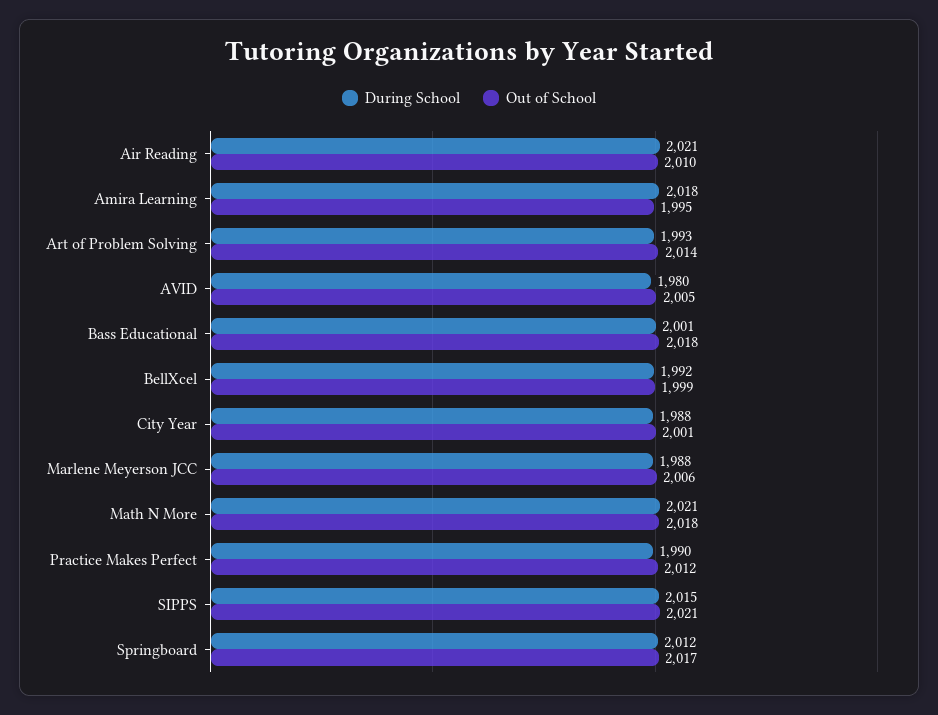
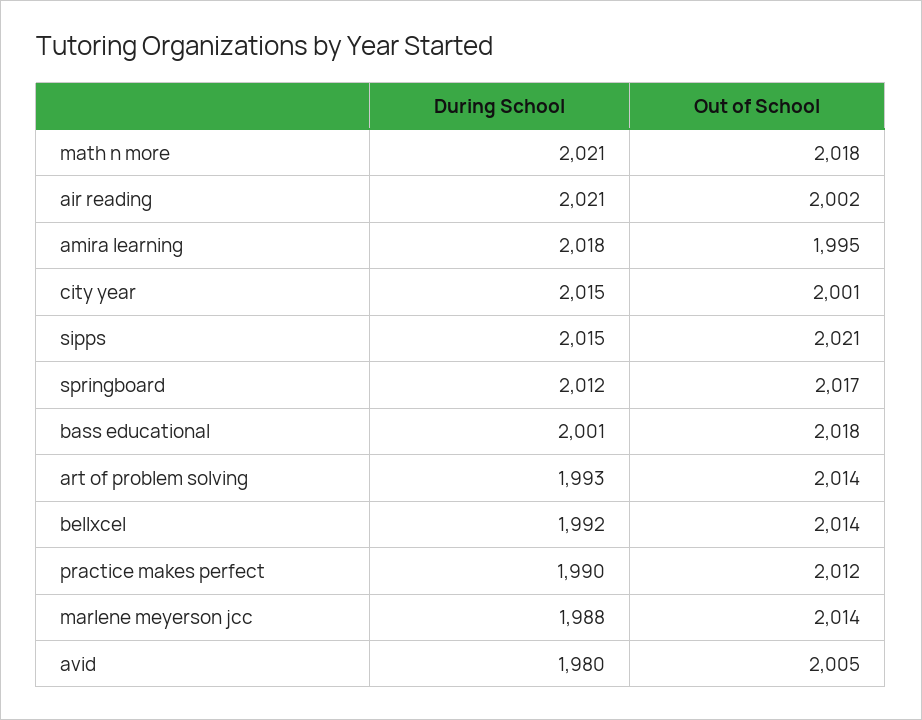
  {
    "During School": {
      "Air Reading": 2021,
      "Amira Learning": 2018,
      "Art of Problem Solving": 1993,
      "AVID": 1980,
      "Bass Educational": 2001,
      "BellXcel": 1992,
-     "City Year": 1988,
+     "City Year": 2015,
      "Marlene Meyerson JCC": 1988,
      "Math N More": 2021,
      "Practice Makes Perfect": 1990,
      "SIPPS": 2015,
      "Springboard": 2012
    },
    "Out of School": {
-     "Air Reading": 2010,
+     "Air Reading": 2002,
      "Amira Learning": 1995,
      "Art of Problem Solving": 2014,
      "AVID": 2005,
      "Bass Educational": 2018,
-     "BellXcel": 1999,
+     "BellXcel": 2014,
      "City Year": 2001,
-     "Marlene Meyerson JCC": 2006,
+     "Marlene Meyerson JCC": 2014,
      "Math N More": 2018,
      "Practice Makes Perfect": 2012,
      "SIPPS": 2021,
      "Springboard": 2017
    }
  }

